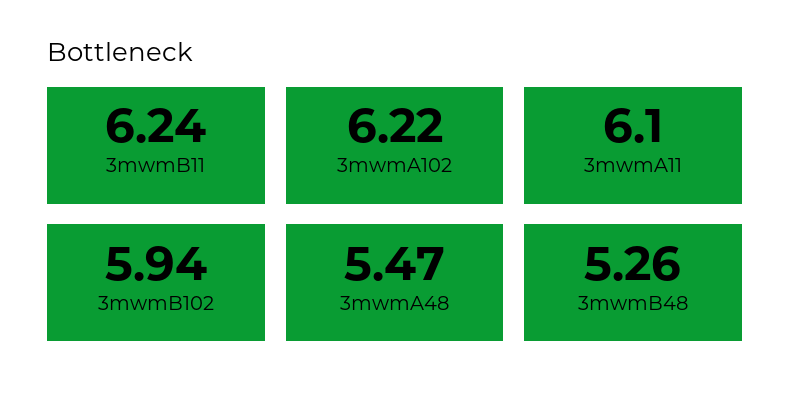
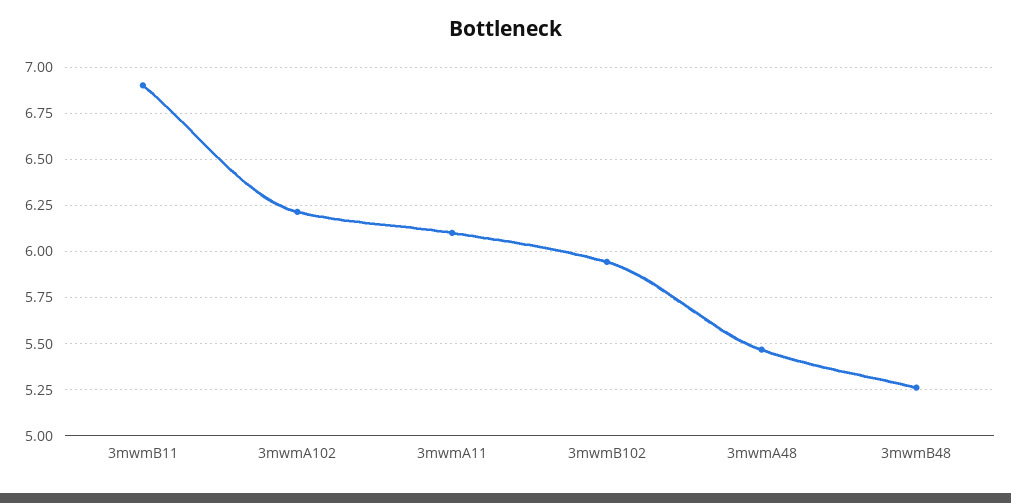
  {
-   "3mwmB11": 6.24,
+   "3mwmB11": 6.9,
    "3mwmA102": 6.22,
    "3mwmA11": 6.1,
    "3mwmB102": 5.94,
    "3mwmA48": 5.47,
    "3mwmB48": 5.26
  }

